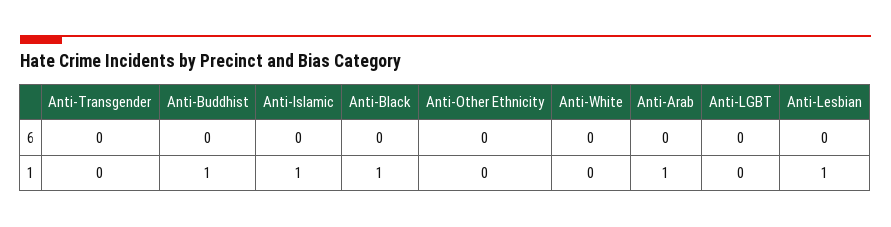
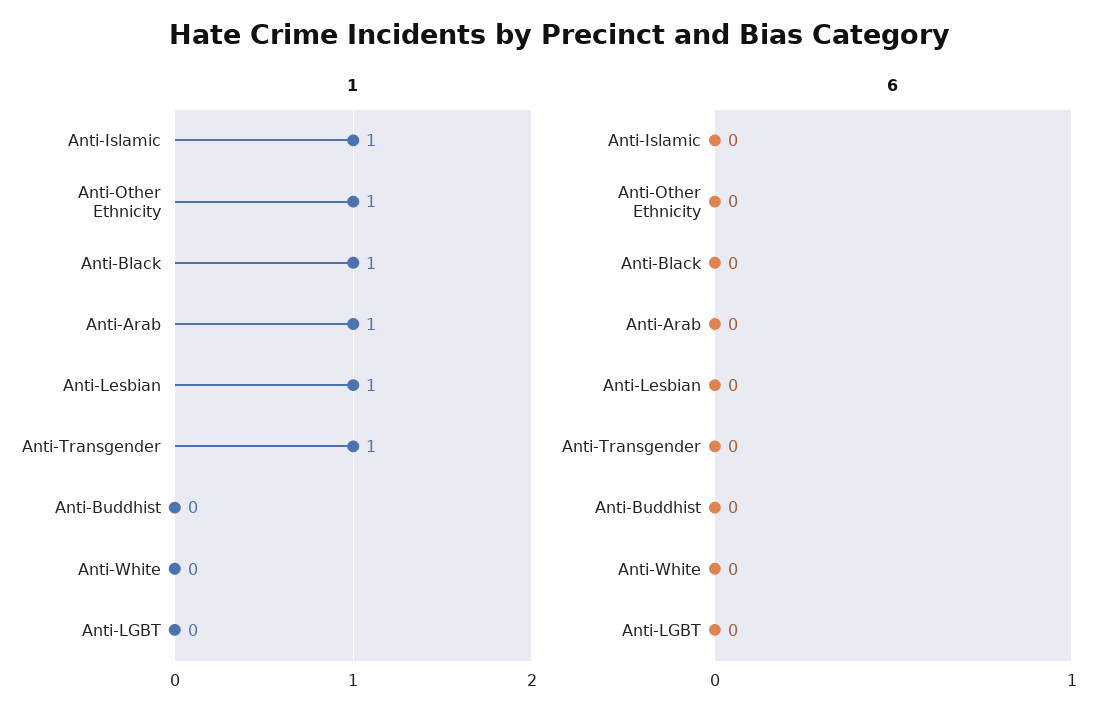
  {
    "6": {
      "Anti-Transgender": 0,
      "Anti-Buddhist": 0,
      "Anti-Islamic": 0,
      "Anti-Black": 0,
      "Anti-Other Ethnicity": 0,
      "Anti-White": 0,
      "Anti-Arab": 0,
      "Anti-LGBT": 0,
      "Anti-Lesbian": 0
    },
    "1": {
-     "Anti-Transgender": 0,
+     "Anti-Transgender": 1,
-     "Anti-Buddhist": 1,
+     "Anti-Buddhist": 0,
      "Anti-Islamic": 1,
      "Anti-Black": 1,
-     "Anti-Other Ethnicity": 0,
+     "Anti-Other Ethnicity": 1,
      "Anti-White": 0,
      "Anti-Arab": 1,
      "Anti-LGBT": 0,
      "Anti-Lesbian": 1
    }
  }

